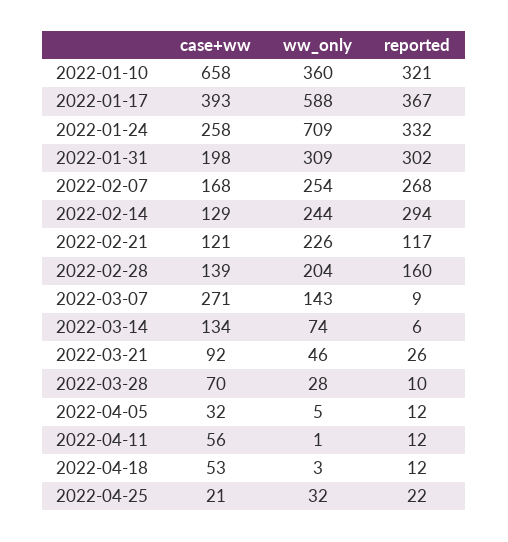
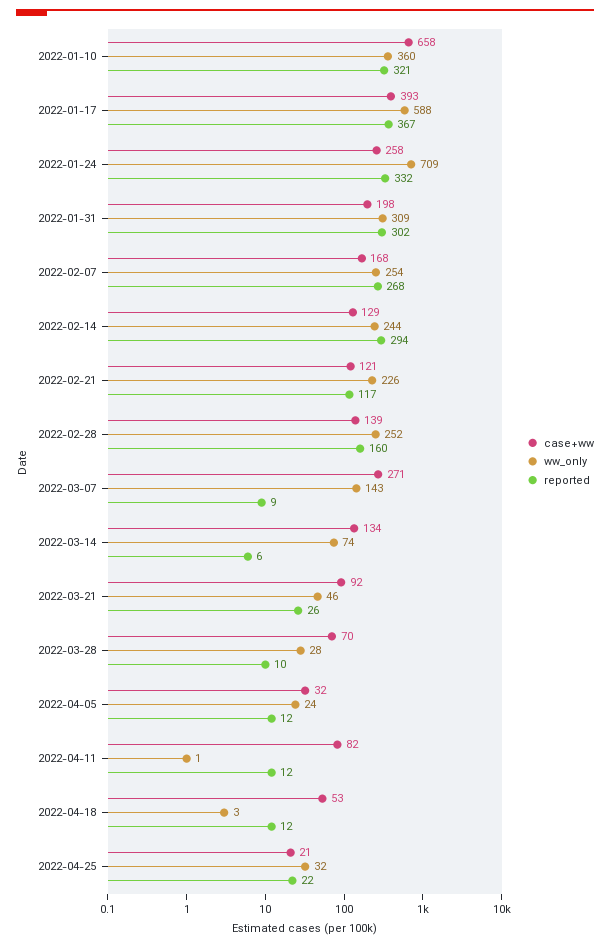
  {
    "case+ww": {
      "2022-01-10": 658,
      "2022-01-17": 393,
      "2022-01-24": 258,
      "2022-01-31": 198,
      "2022-02-07": 168,
      "2022-02-14": 129,
      "2022-02-21": 121,
      "2022-02-28": 139,
      "2022-03-07": 271,
      "2022-03-14": 134,
      "2022-03-21": 92,
      "2022-03-28": 70,
      "2022-04-05": 32,
-     "2022-04-11": 56,
+     "2022-04-11": 82,
      "2022-04-18": 53,
      "2022-04-25": 21
    },
    "ww_only": {
      "2022-01-10": 360,
      "2022-01-17": 588,
      "2022-01-24": 709,
      "2022-01-31": 309,
      "2022-02-07": 254,
      "2022-02-14": 244,
      "2022-02-21": 226,
-     "2022-02-28": 204,
+     "2022-02-28": 252,
      "2022-03-07": 143,
      "2022-03-14": 74,
      "2022-03-21": 46,
      "2022-03-28": 28,
-     "2022-04-05": 5,
+     "2022-04-05": 24,
      "2022-04-11": 1,
      "2022-04-18": 3,
      "2022-04-25": 32
    },
    "reported": {
      "2022-01-10": 321,
      "2022-01-17": 367,
      "2022-01-24": 332,
      "2022-01-31": 302,
      "2022-02-07": 268,
      "2022-02-14": 294,
      "2022-02-21": 117,
      "2022-02-28": 160,
      "2022-03-07": 9,
      "2022-03-14": 6,
      "2022-03-21": 26,
      "2022-03-28": 10,
      "2022-04-05": 12,
      "2022-04-11": 12,
      "2022-04-18": 12,
      "2022-04-25": 22
    }
  }

